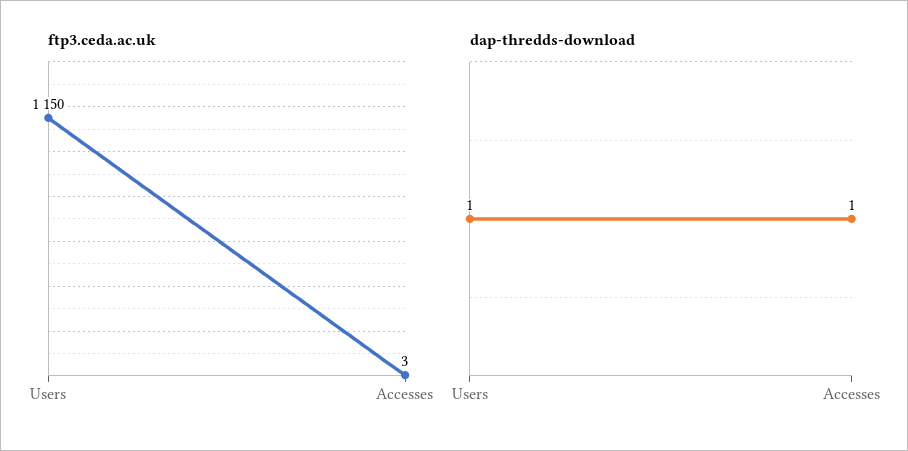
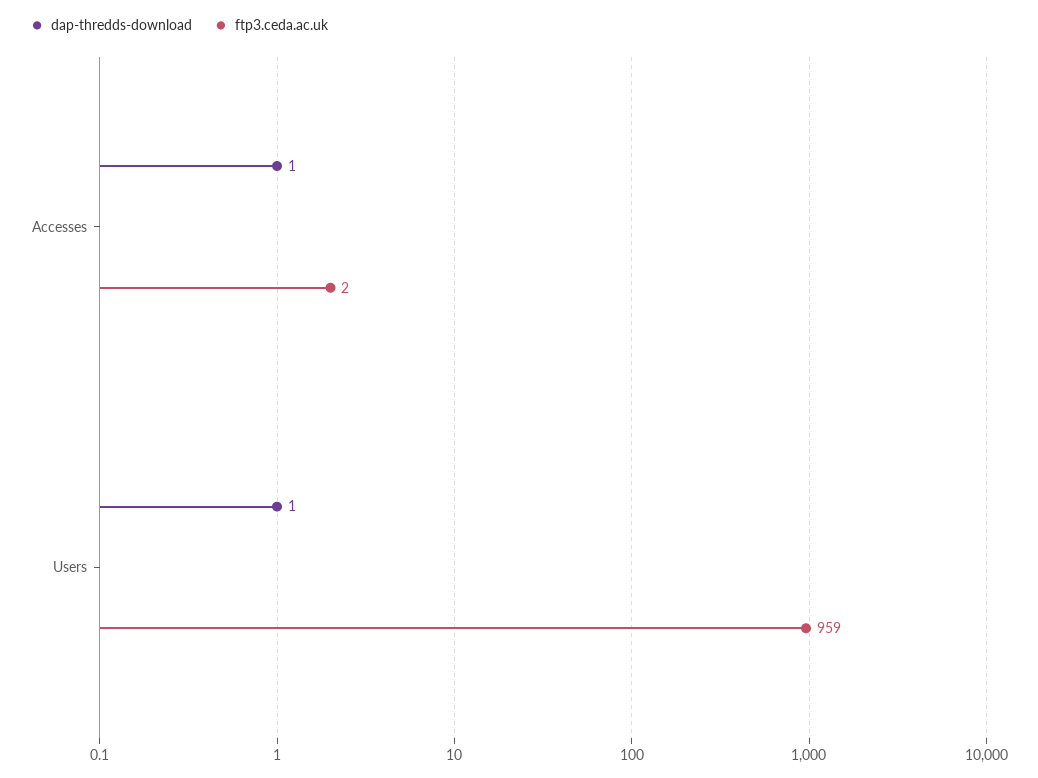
  {
    "ftp3.ceda.ac.uk": {
-     "Users": 1150,
+     "Users": 959,
-     "Accesses": 3
+     "Accesses": 2
    },
    "dap-thredds-download": {
      "Users": 1,
      "Accesses": 1
    }
  }

